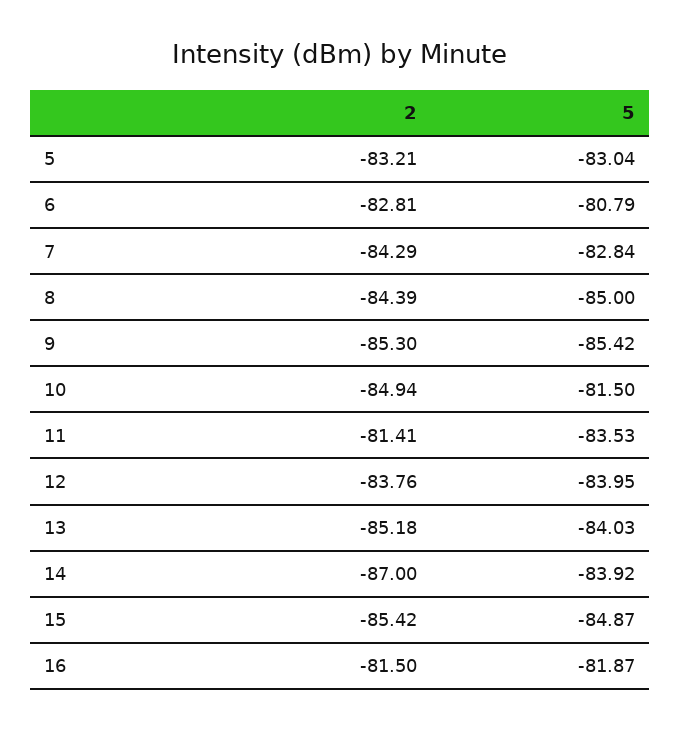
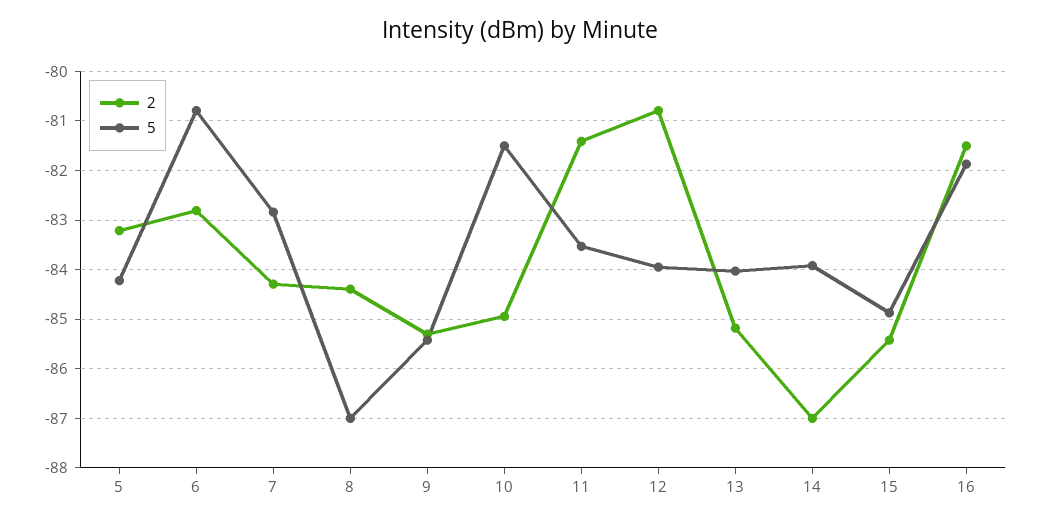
  {
    "2": {
      "5": -83.21,
      "6": -82.81,
      "7": -84.29,
      "8": -84.39,
      "9": -85.3,
      "10": -84.94,
      "11": -81.41,
-     "12": -83.76,
+     "12": -80.8,
      "13": -85.18,
      "14": -87,
      "15": -85.42,
      "16": -81.5
    },
    "5": {
-     "5": -83.04,
+     "5": -84.2,
      "6": -80.79,
      "7": -82.84,
-     "8": -85,
+     "8": -87,
      "9": -85.42,
      "10": -81.5,
      "11": -83.53,
      "12": -83.95,
      "13": -84.03,
      "14": -83.92,
      "15": -84.87,
      "16": -81.87
    }
  }

